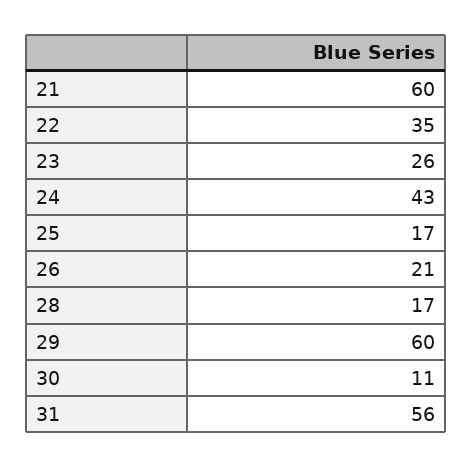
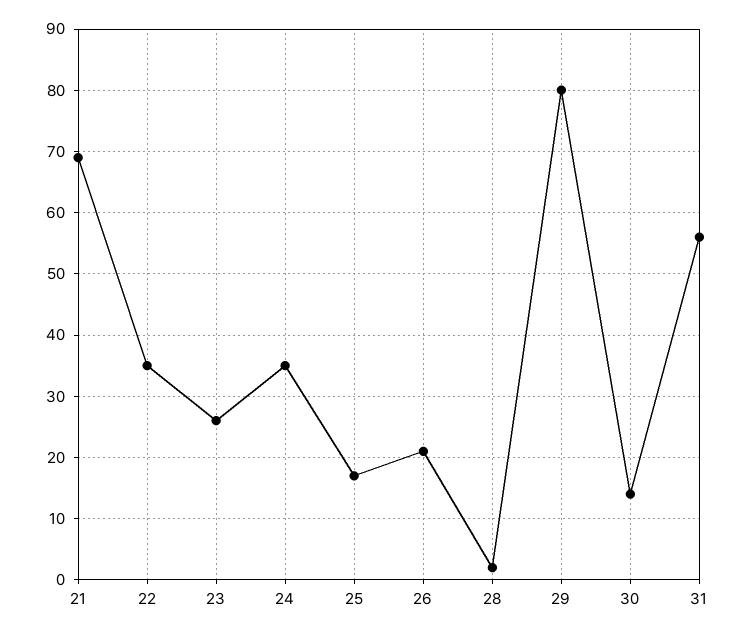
  {
-   "21": 60,
+   "21": 69,
    "22": 35,
    "23": 26,
-   "24": 43,
+   "24": 35,
    "25": 17,
    "26": 21,
-   "28": 17,
+   "28": 2,
-   "29": 60,
+   "29": 80,
-   "30": 11,
+   "30": 14,
    "31": 56
  }

